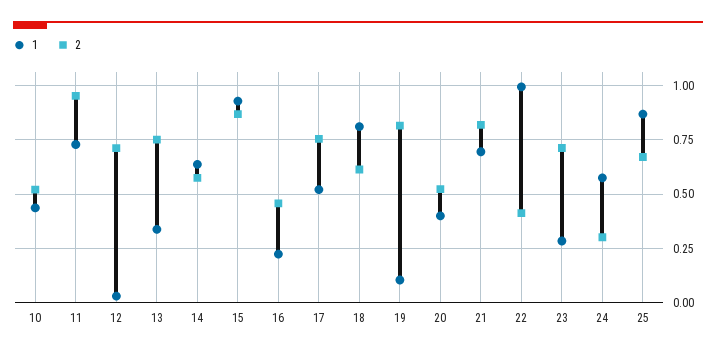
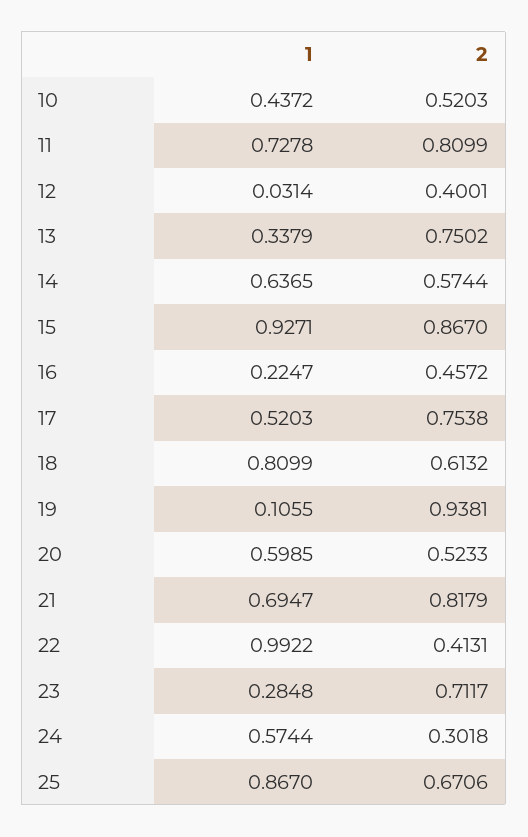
  {
    "1": {
      "10": 0.4372,
      "11": 0.7278,
      "12": 0.0314,
      "13": 0.3379,
      "14": 0.6365,
      "15": 0.9271,
      "16": 0.2247,
      "17": 0.5203,
      "18": 0.8099,
      "19": 0.1055,
-     "20": 0.4,
+     "20": 0.5985,
      "21": 0.6947,
      "22": 0.9922,
      "23": 0.2848,
      "24": 0.5744,
      "25": 0.867
    },
    "2": {
      "10": 0.5203,
-     "11": 0.95,
+     "11": 0.8099,
-     "12": 0.7,
+     "12": 0.4001,
      "13": 0.7502,
      "14": 0.5744,
      "15": 0.867,
      "16": 0.4572,
      "17": 0.7538,
      "18": 0.6132,
-     "19": 0.8,
+     "19": 0.9381,
      "20": 0.5233,
      "21": 0.8179,
      "22": 0.4131,
      "23": 0.7117,
      "24": 0.3018,
      "25": 0.6706
    }
  }

